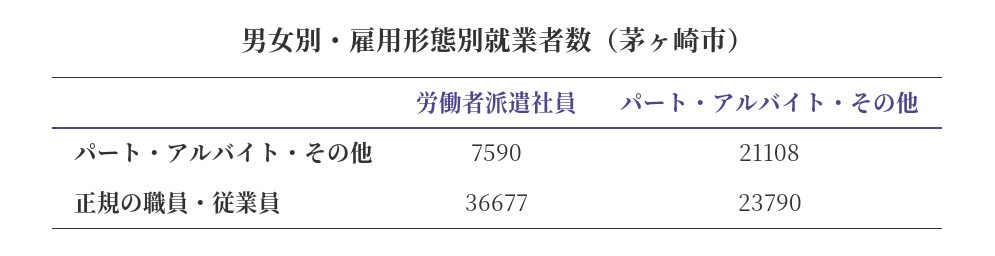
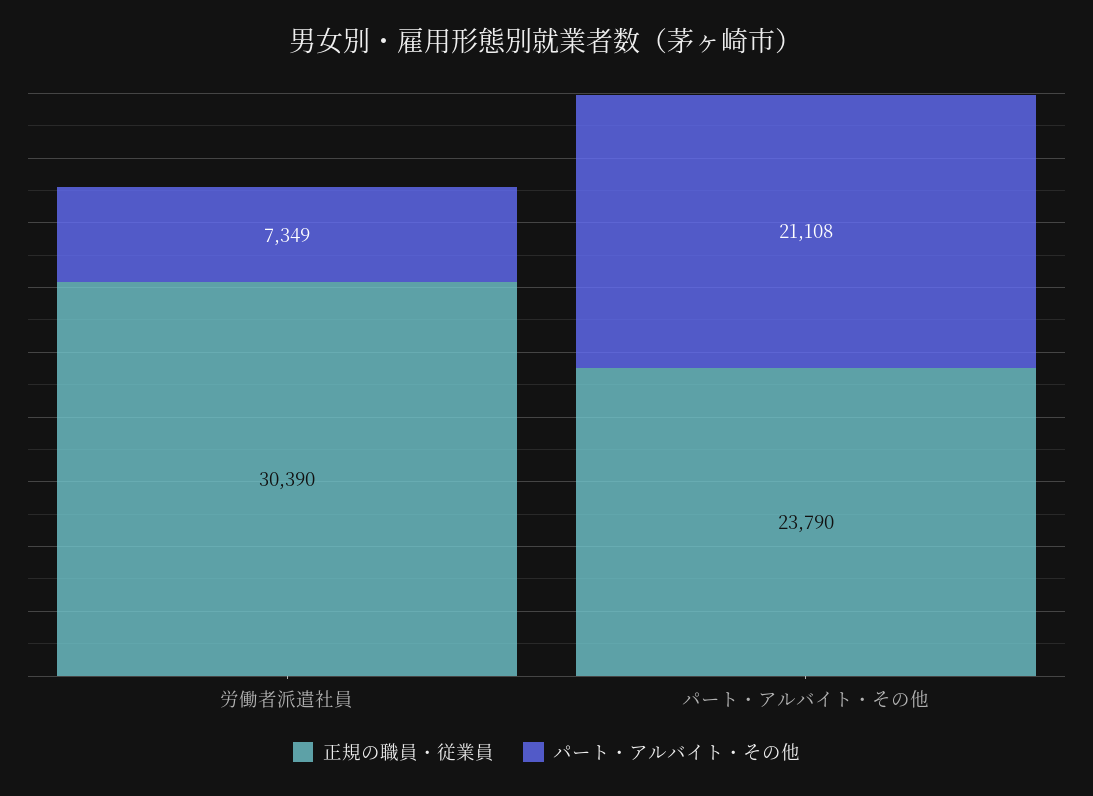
  {
    "パート・アルバイト・その他": {
-     "労働者派遣社員": 7590,
+     "労働者派遣社員": 7349,
      "パート・アルバイト・その他": 21108
    },
    "正規の職員・従業員": {
-     "労働者派遣社員": 36677,
+     "労働者派遣社員": 30390,
      "パート・アルバイト・その他": 23790
    }
  }

